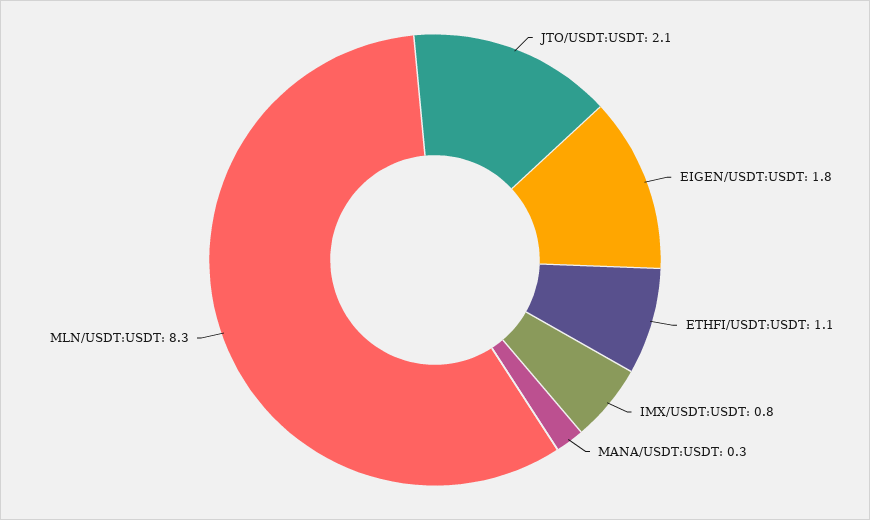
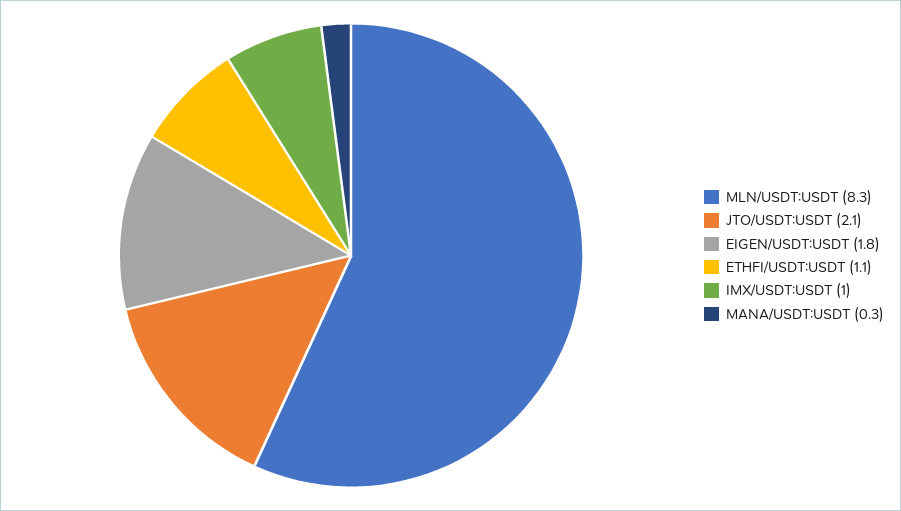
  {
    "JTO/USDT:USDT": 2.1,
    "EIGEN/USDT:USDT": 1.8,
    "ETHFI/USDT:USDT": 1.1,
-   "IMX/USDT:USDT": 0.8,
+   "IMX/USDT:USDT": 1,
    "MANA/USDT:USDT": 0.3,
    "MLN/USDT:USDT": 8.3
  }

